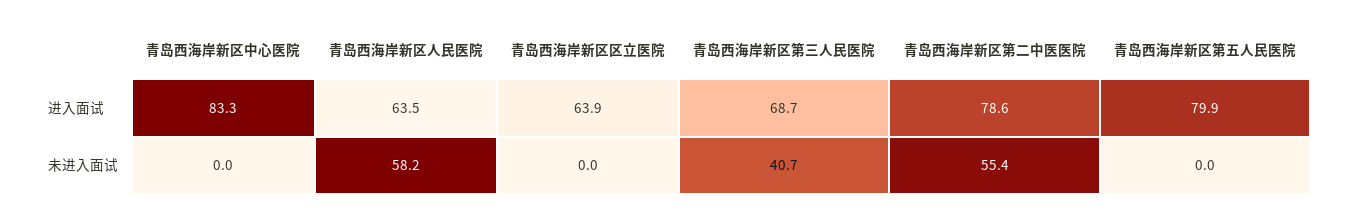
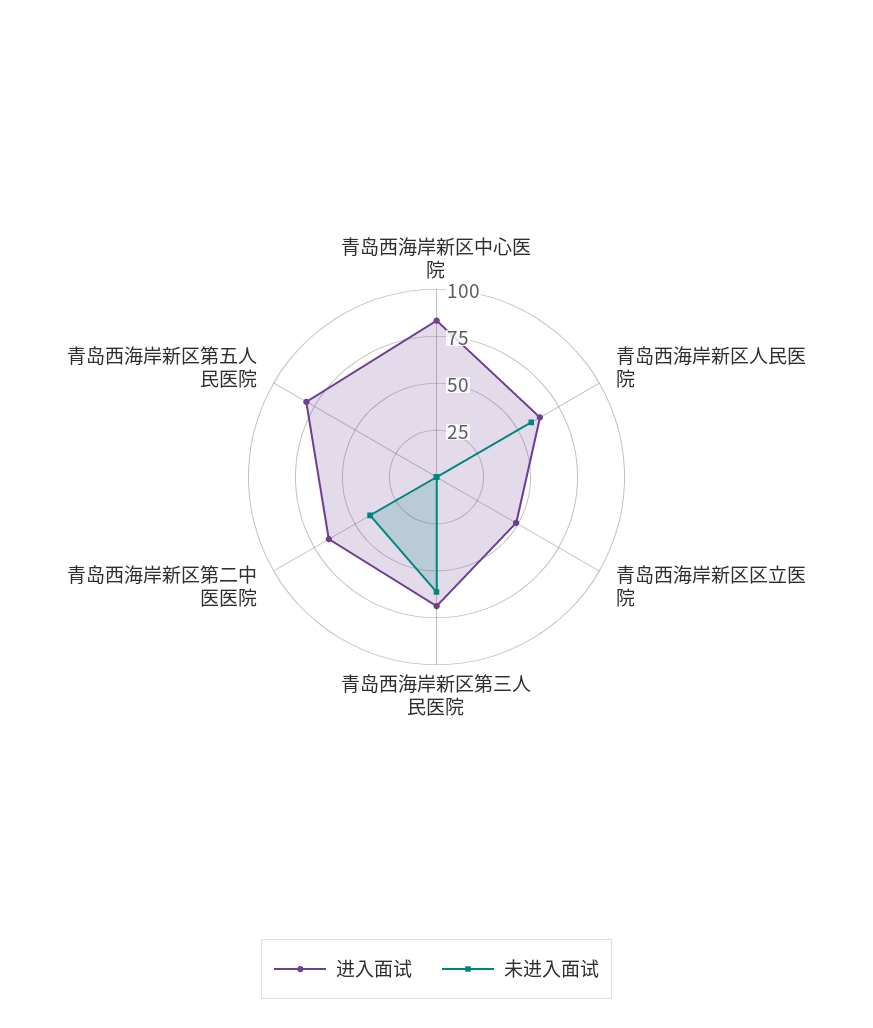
  {
    "进入面试": {
      "青岛西海岸新区中心医院": 83.3,
      "青岛西海岸新区人民医院": 63.5,
-     "青岛西海岸新区区立医院": 63.9,
+     "青岛西海岸新区区立医院": 50,
      "青岛西海岸新区第三人民医院": 68.7,
-     "青岛西海岸新区第二中医医院": 78.6,
+     "青岛西海岸新区第二中医医院": 65,
      "青岛西海岸新区第五人民医院": 79.9
    },
    "未进入面试": {
      "青岛西海岸新区中心医院": 0,
      "青岛西海岸新区人民医院": 58.2,
      "青岛西海岸新区区立医院": 0,
-     "青岛西海岸新区第三人民医院": 40.7,
+     "青岛西海岸新区第三人民医院": 60,
-     "青岛西海岸新区第二中医医院": 55.4,
+     "青岛西海岸新区第二中医医院": 40,
      "青岛西海岸新区第五人民医院": 0
    }
  }

